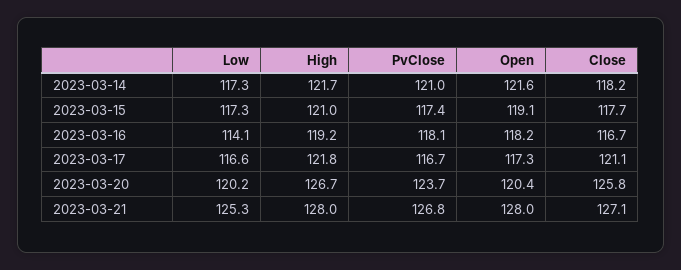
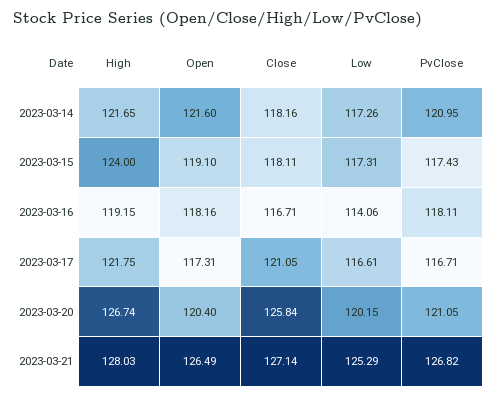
  {
    "Low": {
      "2023-03-14": 117.26,
      "2023-03-15": 117.31,
      "2023-03-16": 114.06,
      "2023-03-17": 116.61,
      "2023-03-20": 120.15,
      "2023-03-21": 125.29
    },
    "High": {
      "2023-03-14": 121.65,
-     "2023-03-15": 121,
+     "2023-03-15": 124,
      "2023-03-16": 119.15,
      "2023-03-17": 121.75,
      "2023-03-20": 126.74,
      "2023-03-21": 128.03
    },
    "PvClose": {
      "2023-03-14": 120.95,
      "2023-03-15": 117.43,
      "2023-03-16": 118.11,
      "2023-03-17": 116.71,
-     "2023-03-20": 123.7,
+     "2023-03-20": 121.05,
      "2023-03-21": 126.82
    },
    "Open": {
      "2023-03-14": 121.6,
      "2023-03-15": 119.1,
      "2023-03-16": 118.16,
      "2023-03-17": 117.31,
      "2023-03-20": 120.4,
-     "2023-03-21": 128
+     "2023-03-21": 126.49
    },
    "Close": {
      "2023-03-14": 118.16,
-     "2023-03-15": 117.7,
+     "2023-03-15": 118.11,
      "2023-03-16": 116.71,
      "2023-03-17": 121.05,
      "2023-03-20": 125.84,
      "2023-03-21": 127.14
    }
  }

